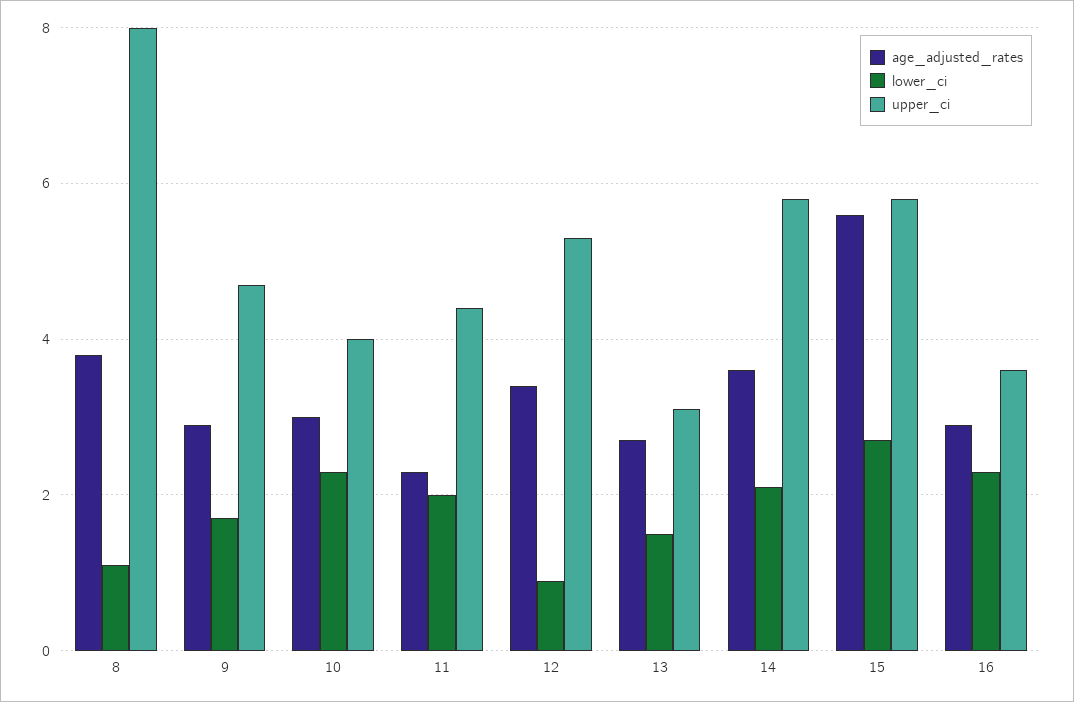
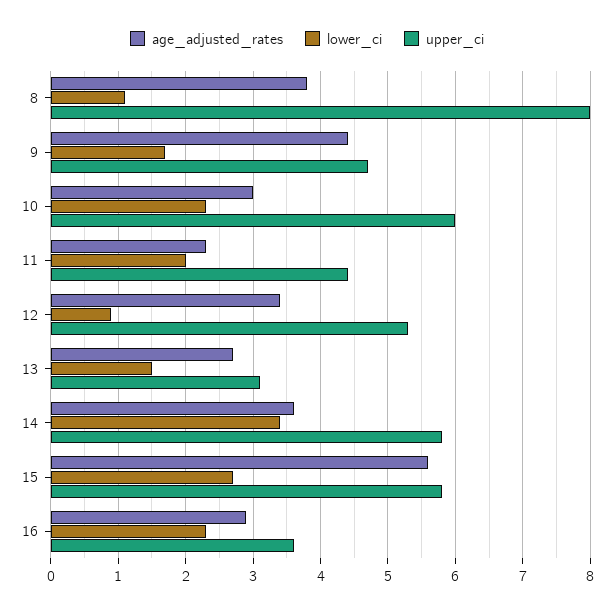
  {
    "age_adjusted_rates": {
      "8": 3.8,
-     "9": 3,
+     "9": 4.4,
      "10": 3,
      "11": 2.3,
      "12": 3.4,
      "13": 2.7,
      "14": 3.6,
      "15": 5.6,
      "16": 2.9
    },
    "lower_ci": {
      "8": 1.1,
      "9": 1.7,
      "10": 2.3,
      "11": 2,
      "12": 0.9,
      "13": 1.5,
-     "14": 2,
+     "14": 3.4,
      "15": 2.7,
      "16": 2.3
    },
    "upper_ci": {
      "8": 8,
      "9": 4.7,
-     "10": 4,
+     "10": 6,
      "11": 4.4,
      "12": 5.3,
      "13": 3.1,
      "14": 5.8,
      "15": 5.8,
      "16": 3.6
    }
  }

